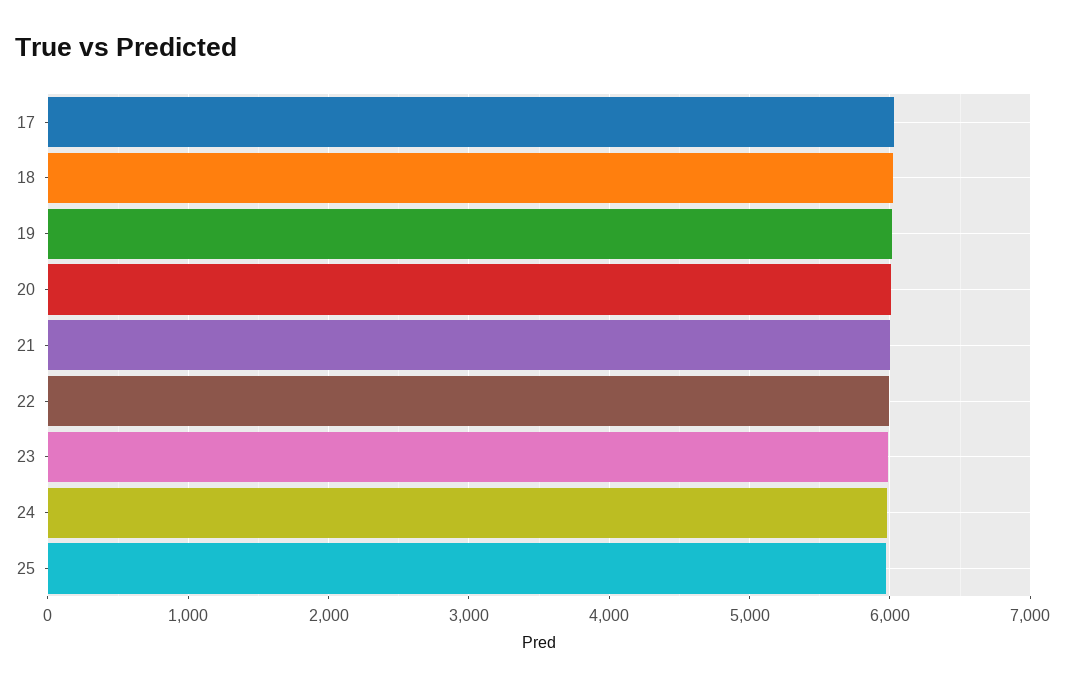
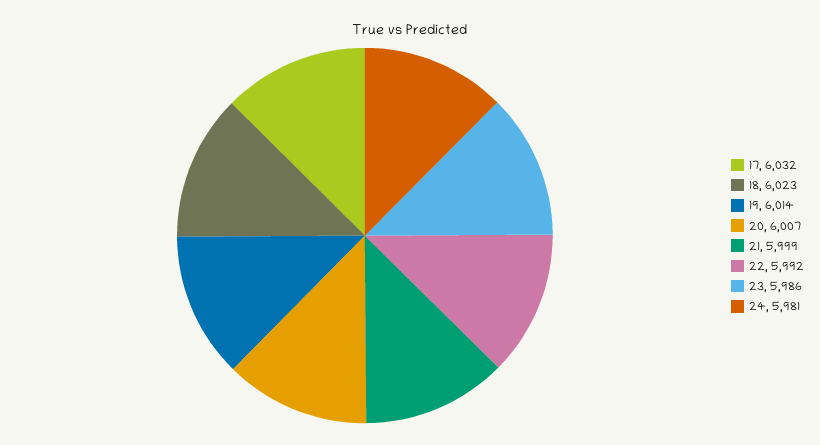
  {
    "17": 6032,
    "18": 6023,
    "19": 6014,
    "20": 6007,
    "21": 5999,
    "22": 5992,
    "23": 5986,
-   "24": 5981,
+   "24": 5981
-   "25": 6000
  }

